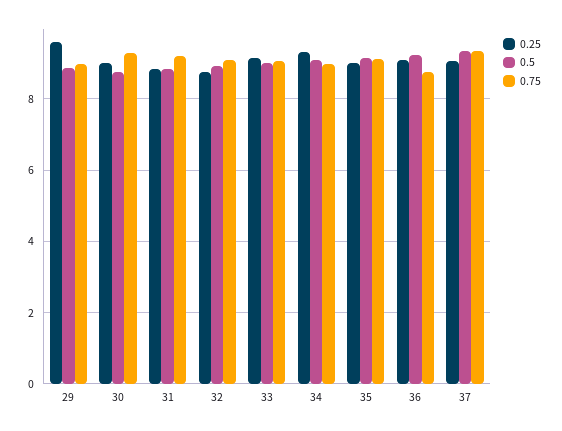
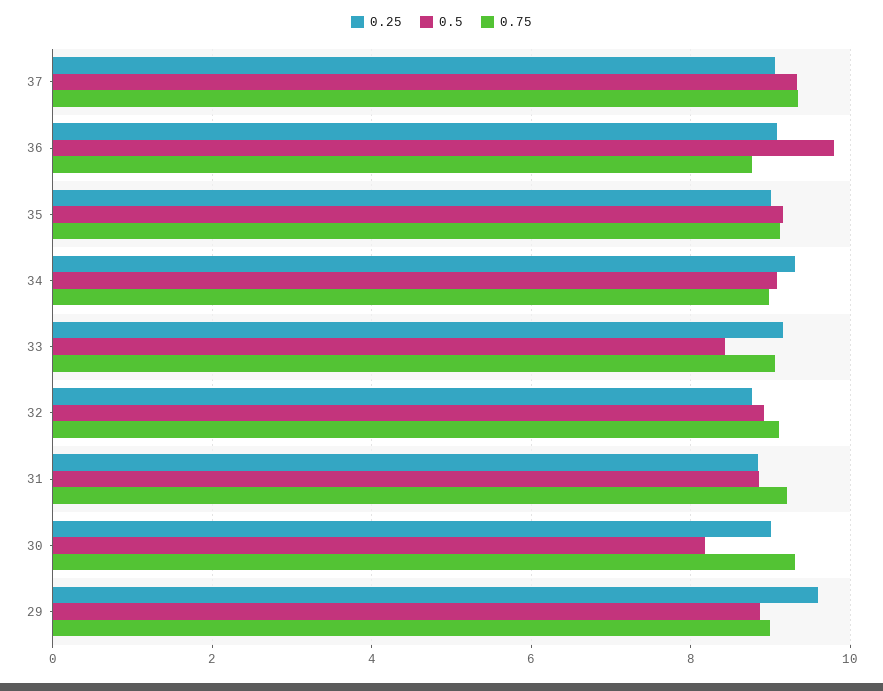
  {
    "0.25": {
      "29": 9.6,
      "30": 9,
      "31": 8.8,
      "32": 8.8,
      "33": 9.2,
      "34": 9.4,
      "35": 9,
      "36": 9,
      "37": 9
    },
    "0.5": {
      "29": 8.8,
-     "30": 8.8,
+     "30": 8.2,
      "31": 8.8,
      "32": 9,
-     "33": 9,
+     "33": 8.4,
      "34": 9,
      "35": 9.2,
-     "36": 9.2,
+     "36": 9.8,
      "37": 9.4
    },
    "0.75": {
      "29": 9,
      "30": 9.4,
      "31": 9.2,
      "32": 9.2,
      "33": 9,
      "34": 9,
      "35": 9.2,
      "36": 8.8,
      "37": 9.4
    }
  }

